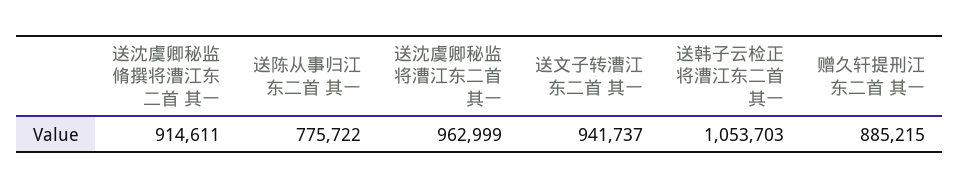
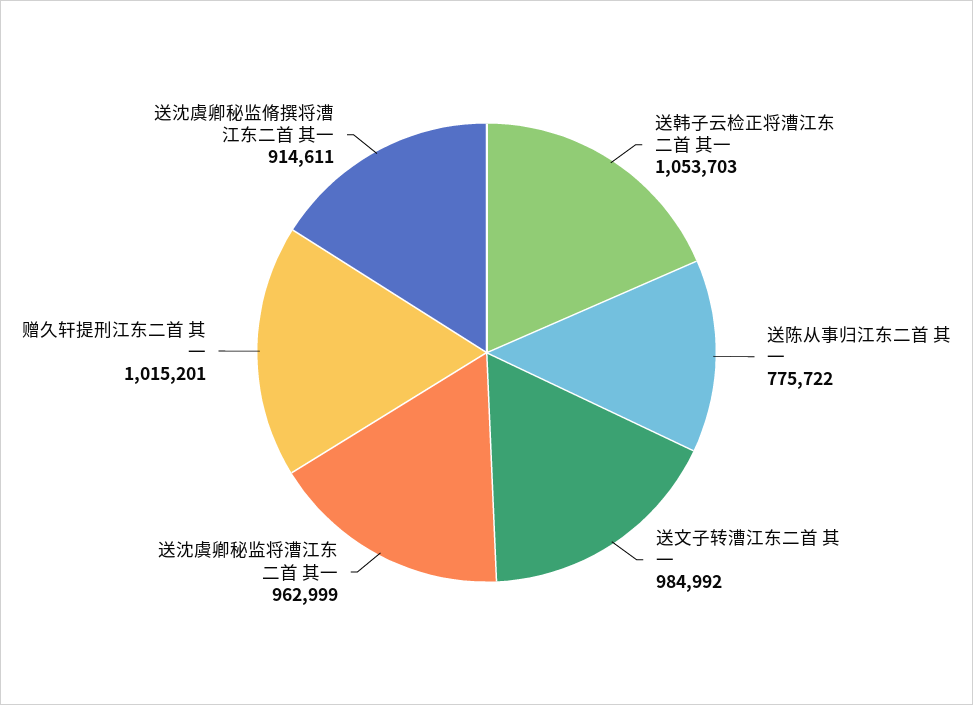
  {
    "送沈虞卿秘监脩撰将漕江东二首 其一": 914611,
    "送陈从事归江东二首 其一": 775722,
    "送沈虞卿秘监将漕江东二首 其一": 962999,
-   "送文子转漕江东二首 其一": 941737,
+   "送文子转漕江东二首 其一": 984992,
    "送韩子云检正将漕江东二首 其一": 1053703,
-   "赠久轩提刑江东二首 其一": 885215
+   "赠久轩提刑江东二首 其一": 1015201
  }

